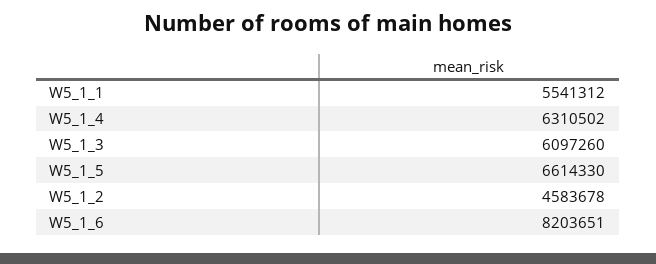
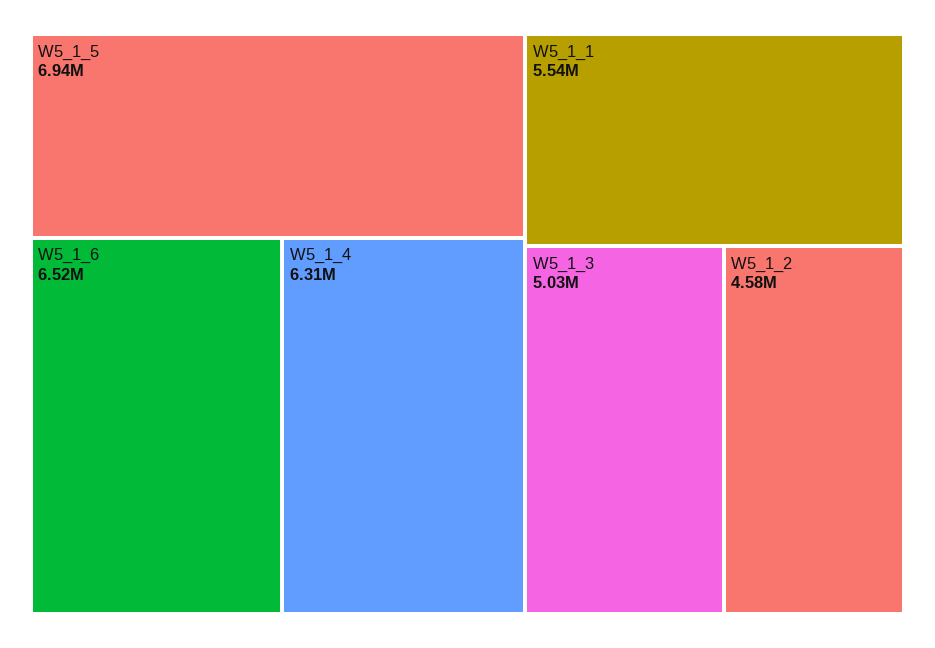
  {
    "W5_1_1": 5541312,
    "W5_1_4": 6310502,
-   "W5_1_3": 6097260,
+   "W5_1_3": 5030000,
-   "W5_1_5": 6614330,
+   "W5_1_5": 6940000,
    "W5_1_2": 4583678,
-   "W5_1_6": 8203651
+   "W5_1_6": 6520000
  }

